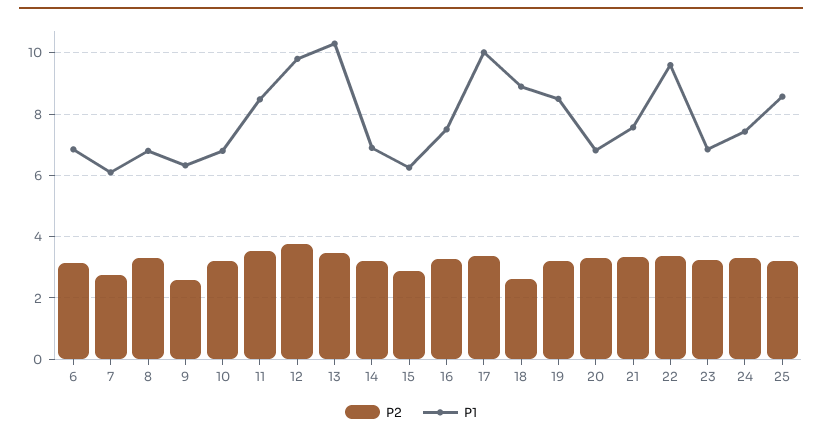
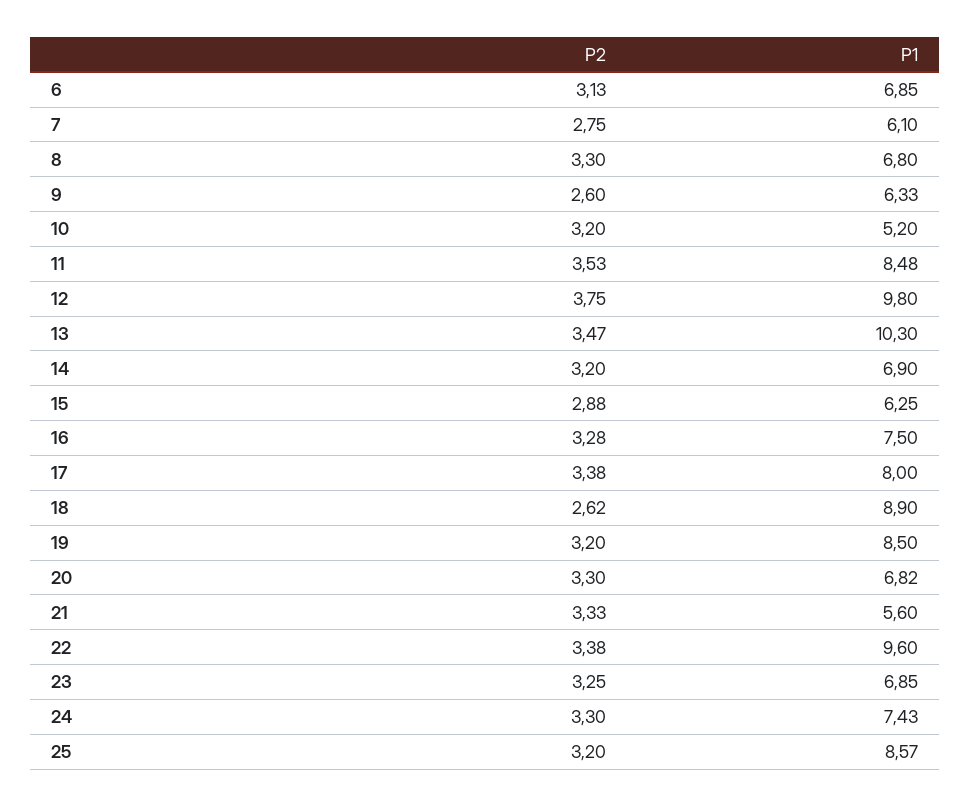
  {
    "P2": {
      "6": 3.13,
      "7": 2.75,
      "8": 3.3,
      "9": 2.6,
      "10": 3.2,
      "11": 3.53,
      "12": 3.75,
      "13": 3.47,
      "14": 3.2,
      "15": 2.88,
      "16": 3.28,
      "17": 3.38,
      "18": 2.62,
      "19": 3.2,
      "20": 3.3,
      "21": 3.33,
      "22": 3.38,
      "23": 3.25,
      "24": 3.3,
      "25": 3.2
    },
    "P1": {
      "6": 6.85,
      "7": 6.1,
      "8": 6.8,
      "9": 6.33,
-     "10": 6.8,
+     "10": 5.2,
      "11": 8.48,
      "12": 9.8,
      "13": 10.3,
      "14": 6.9,
      "15": 6.25,
      "16": 7.5,
-     "17": 10,
+     "17": 8,
      "18": 8.9,
      "19": 8.5,
      "20": 6.82,
-     "21": 7.6,
+     "21": 5.6,
      "22": 9.6,
      "23": 6.85,
      "24": 7.43,
      "25": 8.57
    }
  }

